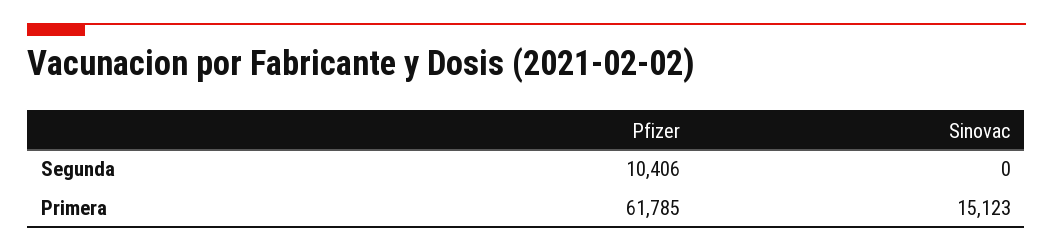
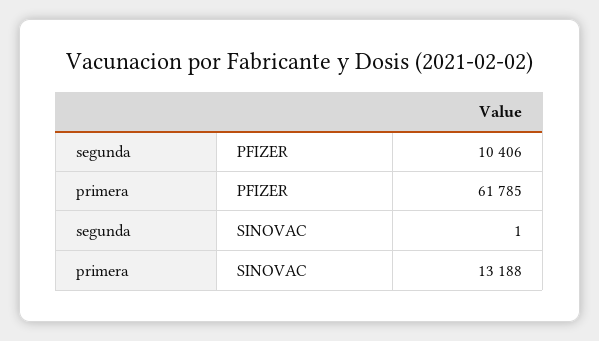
  {
    "Pfizer": {
      "Segunda": 10406,
      "Primera": 61785
    },
    "Sinovac": {
-     "Segunda": 0,
+     "Segunda": 1,
-     "Primera": 15123
+     "Primera": 13188
    }
  }

